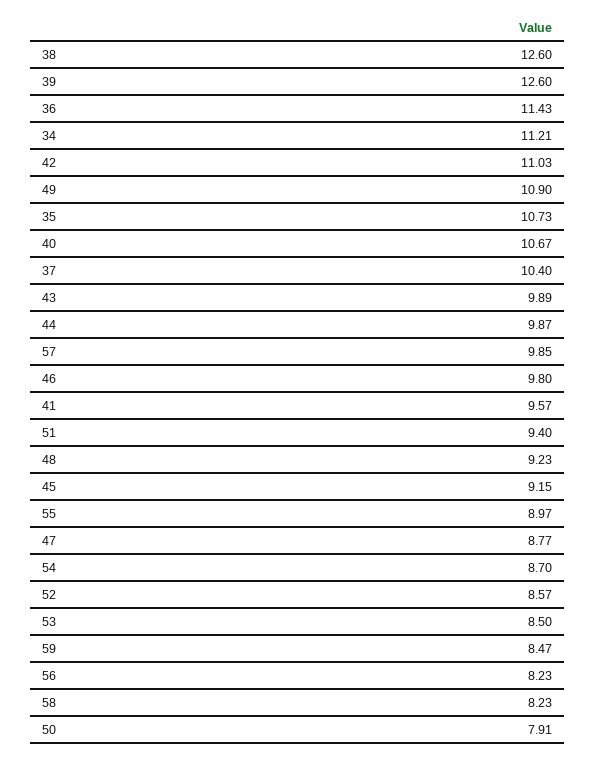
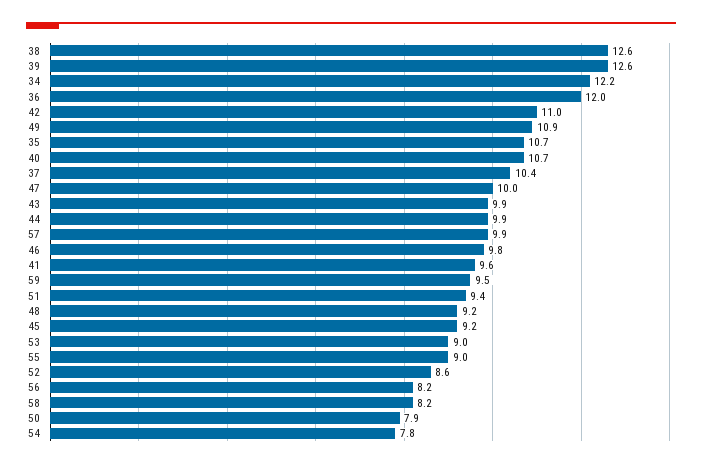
  {
    "38": 12.6,
    "39": 12.6,
-   "36": 11.43,
+   "36": 12,
-   "34": 11.21,
+   "34": 12.2,
    "42": 11.03,
    "49": 10.9,
    "35": 10.73,
    "40": 10.67,
    "37": 10.4,
    "43": 9.89,
    "44": 9.87,
    "57": 9.85,
    "46": 9.8,
    "41": 9.57,
    "51": 9.4,
    "48": 9.23,
    "45": 9.15,
    "55": 8.97,
-   "47": 8.77,
+   "47": 10,
-   "54": 8.7,
+   "54": 7.8,
    "52": 8.57,
-   "53": 8.5,
+   "53": 9,
-   "59": 8.47,
+   "59": 9.5,
    "56": 8.23,
    "58": 8.23,
    "50": 7.91
  }

